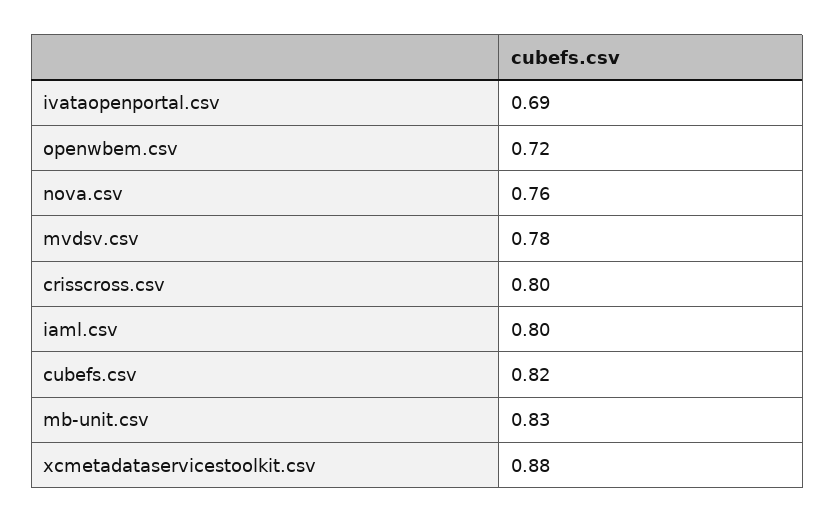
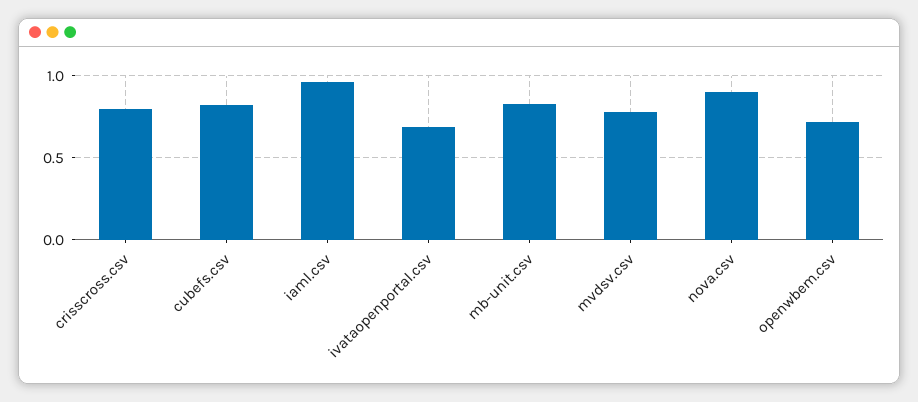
  {
    "ivataopenportal.csv": 0.69,
    "openwbem.csv": 0.72,
-   "nova.csv": 0.76,
+   "nova.csv": 0.9,
    "mvdsv.csv": 0.78,
    "crisscross.csv": 0.8,
-   "iaml.csv": 0.8,
+   "iaml.csv": 0.95,
    "cubefs.csv": 0.82,
-   "mb-unit.csv": 0.83,
+   "mb-unit.csv": 0.83
-   "xcmetadataservicestoolkit.csv": 0.88
  }

